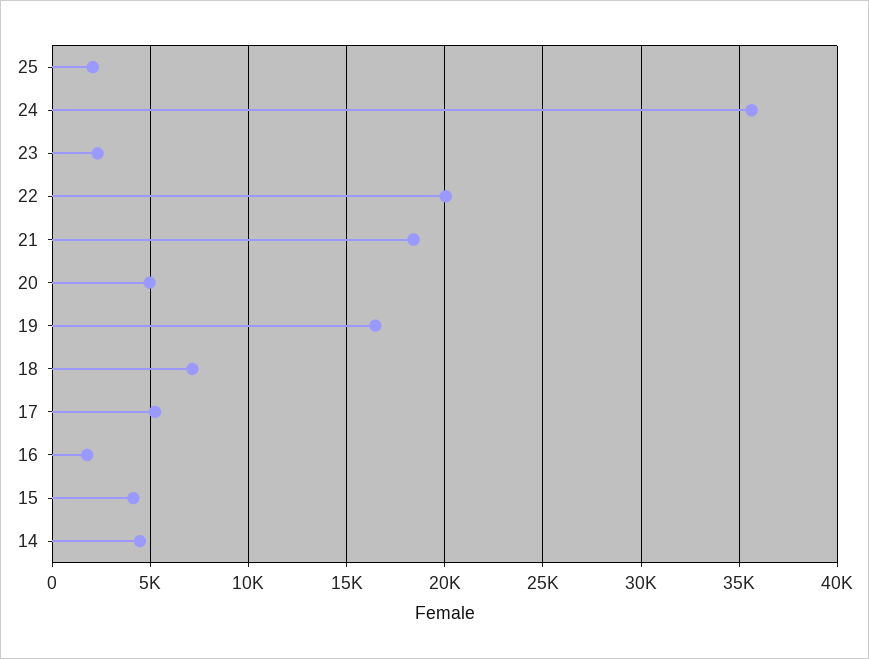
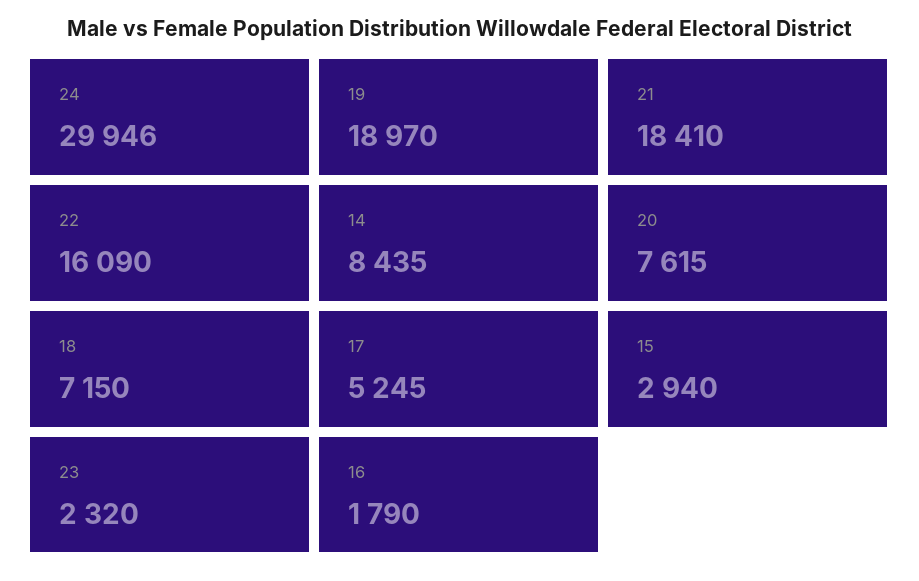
  {
-   "25": 2000,
-   "24": 35500,
+   "24": 29946,
    "23": 2320,
-   "22": 20000,
+   "22": 16090,
    "21": 18410,
-   "20": 5000,
+   "20": 7615,
-   "19": 16500,
+   "19": 18970,
    "18": 7150,
    "17": 5245,
    "16": 1790,
-   "15": 4000,
+   "15": 2940,
-   "14": 4500
+   "14": 8435
  }

